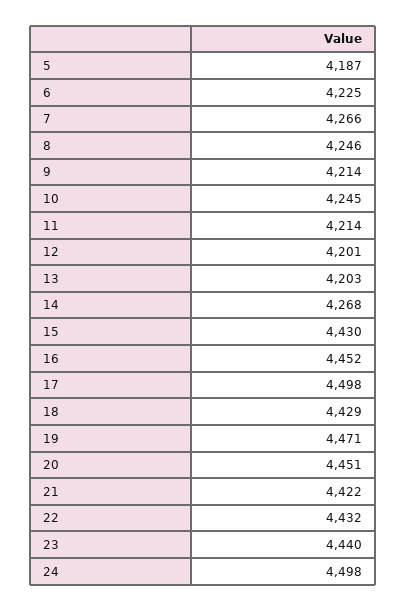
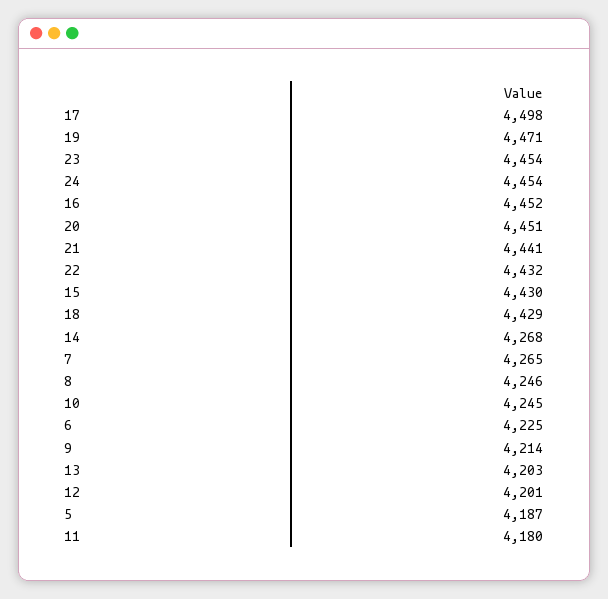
  {
    "5": 4187,
    "6": 4225,
-   "7": 4266,
+   "7": 4265,
    "8": 4246,
    "9": 4214,
    "10": 4245,
-   "11": 4214,
+   "11": 4180,
    "12": 4201,
    "13": 4203,
    "14": 4268,
    "15": 4430,
    "16": 4452,
    "17": 4498,
    "18": 4429,
    "19": 4471,
    "20": 4451,
-   "21": 4422,
+   "21": 4441,
    "22": 4432,
-   "23": 4440,
+   "23": 4454,
-   "24": 4498
+   "24": 4454
  }

